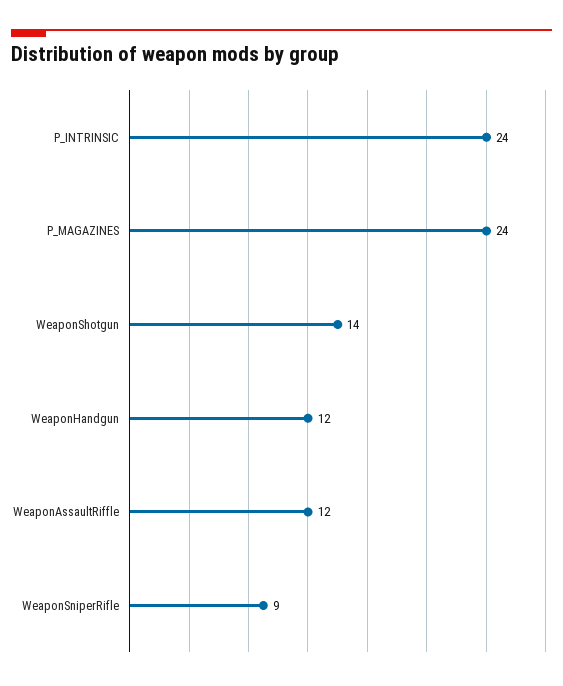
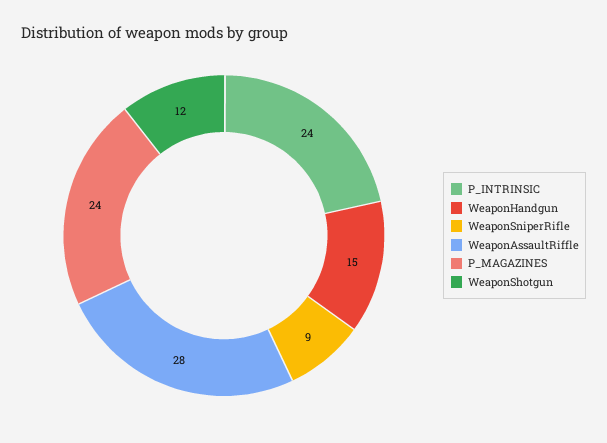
  {
    "P_INTRINSIC": 24,
    "P_MAGAZINES": 24,
-   "WeaponShotgun": 14,
+   "WeaponShotgun": 12,
-   "WeaponHandgun": 12,
+   "WeaponHandgun": 15,
-   "WeaponAssaultRiffle": 12,
+   "WeaponAssaultRiffle": 28,
    "WeaponSniperRifle": 9
  }

